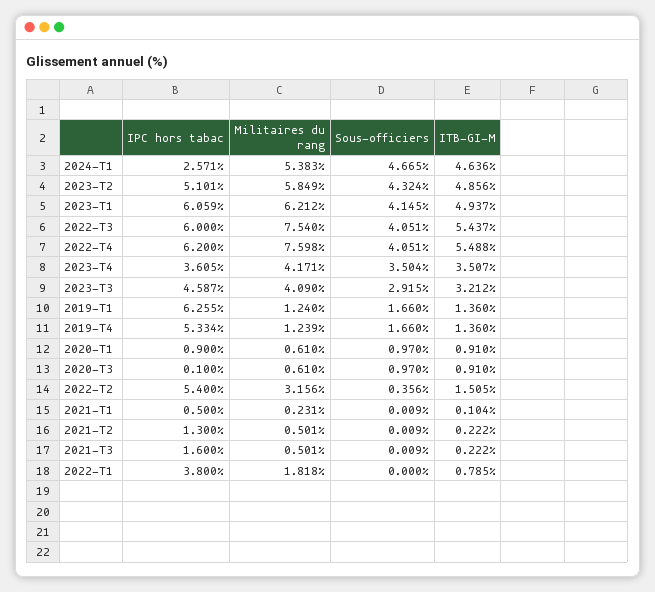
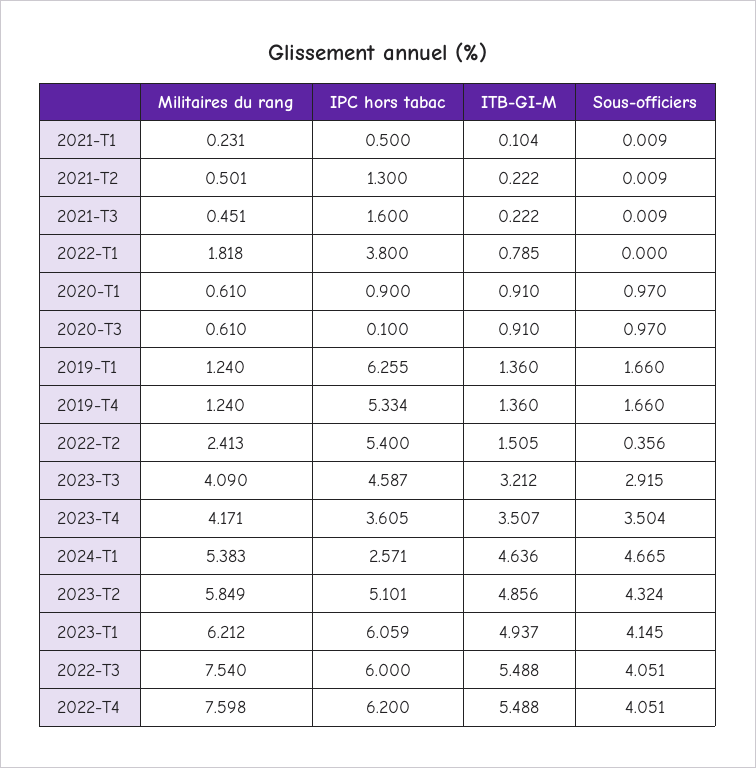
  {
    "IPC hors tabac": {
      "2024-T1": 2.571,
      "2023-T2": 5.101,
      "2023-T1": 6.059,
      "2022-T3": 6,
      "2022-T4": 6.2,
      "2023-T4": 3.605,
      "2023-T3": 4.587,
      "2019-T1": 6.255,
      "2019-T4": 5.334,
      "2020-T1": 0.9,
      "2020-T3": 0.1,
      "2022-T2": 5.4,
      "2021-T1": 0.5,
      "2021-T2": 1.3,
      "2021-T3": 1.6,
      "2022-T1": 3.8
    },
    "Militaires du rang": {
      "2024-T1": 5.383,
      "2023-T2": 5.849,
      "2023-T1": 6.212,
      "2022-T3": 7.54,
      "2022-T4": 7.598,
      "2023-T4": 4.171,
      "2023-T3": 4.09,
      "2019-T1": 1.24,
-     "2019-T4": 1.239,
+     "2019-T4": 1.24,
      "2020-T1": 0.61,
      "2020-T3": 0.61,
-     "2022-T2": 3.156,
+     "2022-T2": 2.413,
      "2021-T1": 0.231,
      "2021-T2": 0.501,
-     "2021-T3": 0.501,
+     "2021-T3": 0.451,
      "2022-T1": 1.818
    },
    "Sous-officiers": {
      "2024-T1": 4.665,
      "2023-T2": 4.324,
      "2023-T1": 4.145,
      "2022-T3": 4.051,
      "2022-T4": 4.051,
      "2023-T4": 3.504,
      "2023-T3": 2.915,
      "2019-T1": 1.66,
      "2019-T4": 1.66,
      "2020-T1": 0.97,
      "2020-T3": 0.97,
      "2022-T2": 0.356,
      "2021-T1": 0.009,
      "2021-T2": 0.009,
      "2021-T3": 0.009,
      "2022-T1": 0
    },
    "ITB-GI-M": {
      "2024-T1": 4.636,
      "2023-T2": 4.856,
      "2023-T1": 4.937,
-     "2022-T3": 5.437,
+     "2022-T3": 5.488,
      "2022-T4": 5.488,
      "2023-T4": 3.507,
      "2023-T3": 3.212,
      "2019-T1": 1.36,
      "2019-T4": 1.36,
      "2020-T1": 0.91,
      "2020-T3": 0.91,
      "2022-T2": 1.505,
      "2021-T1": 0.104,
      "2021-T2": 0.222,
      "2021-T3": 0.222,
      "2022-T1": 0.785
    }
  }

